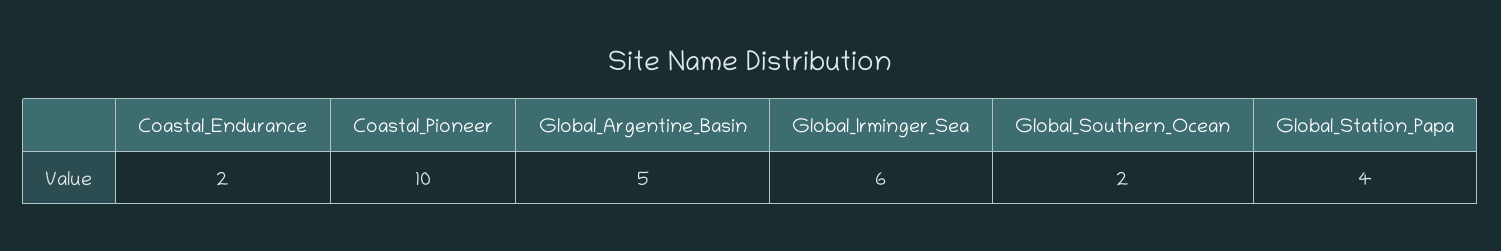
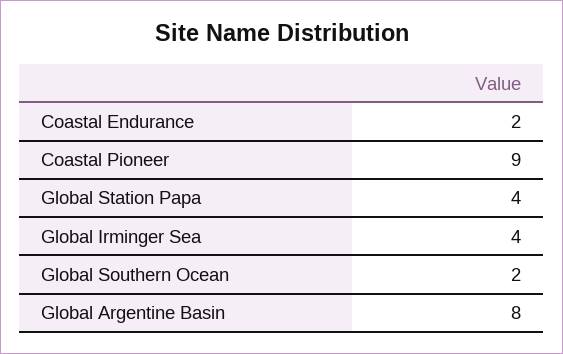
  {
    "Coastal_Endurance": 2,
-   "Coastal_Pioneer": 10,
+   "Coastal_Pioneer": 9,
-   "Global_Argentine_Basin": 5,
+   "Global_Argentine_Basin": 8,
-   "Global_Irminger_Sea": 6,
+   "Global_Irminger_Sea": 4,
    "Global_Southern_Ocean": 2,
    "Global_Station_Papa": 4
  }

